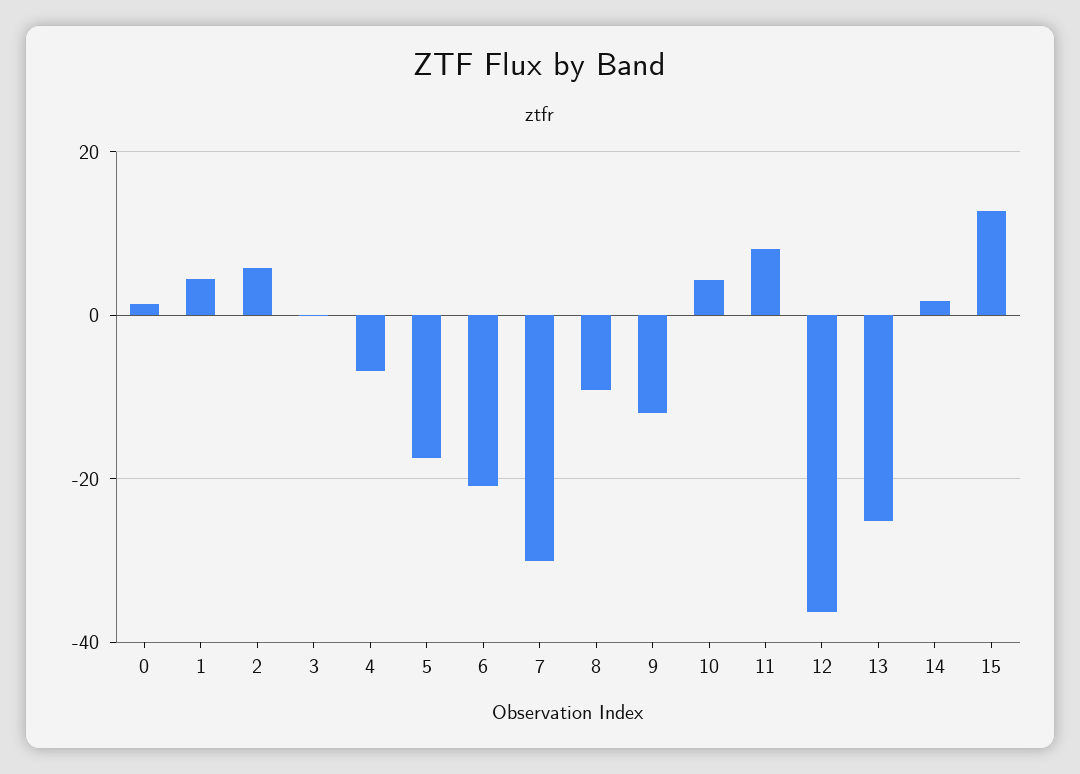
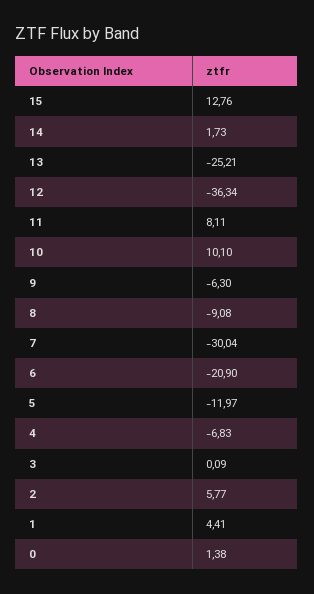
  {
    "0": 1.38,
    "1": 4.41,
    "2": 5.77,
    "3": 0.09,
    "4": -6.83,
-   "5": -18,
+   "5": -11.97,
    "6": -20.9,
    "7": -30.04,
    "8": -9.08,
-   "9": -12,
+   "9": -6.3,
-   "10": 4,
+   "10": 10.1,
    "11": 8.11,
    "12": -36.34,
    "13": -25.21,
    "14": 1.73,
    "15": 12.76
  }

